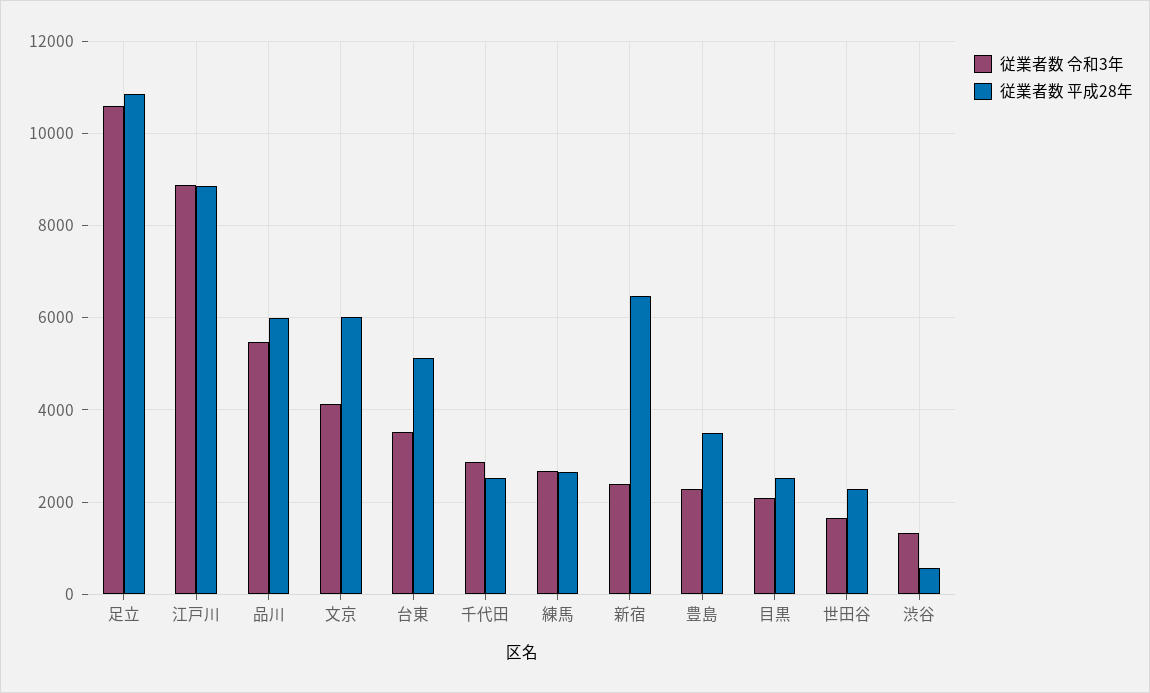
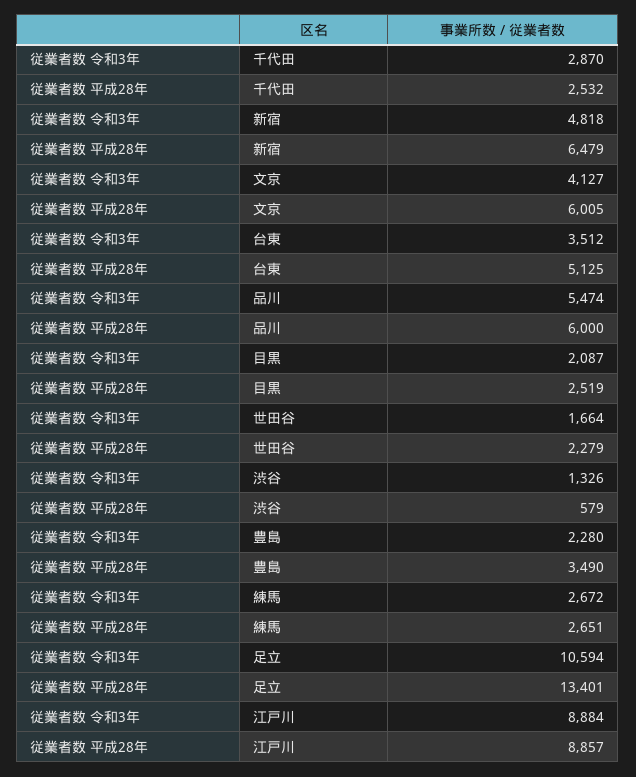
  {
    "従業者数 令和3年": {
      "足立": 10594,
      "江戸川": 8884,
      "品川": 5474,
      "文京": 4127,
      "台東": 3512,
      "千代田": 2870,
      "練馬": 2672,
-     "新宿": 2400,
+     "新宿": 4818,
      "豊島": 2280,
      "目黒": 2087,
      "世田谷": 1664,
      "渋谷": 1326
    },
    "従業者数 平成28年": {
-     "足立": 10800,
+     "足立": 13401,
      "江戸川": 8857,
      "品川": 6000,
      "文京": 6005,
      "台東": 5125,
      "千代田": 2532,
      "練馬": 2651,
      "新宿": 6479,
      "豊島": 3490,
      "目黒": 2519,
      "世田谷": 2279,
      "渋谷": 579
    }
  }

